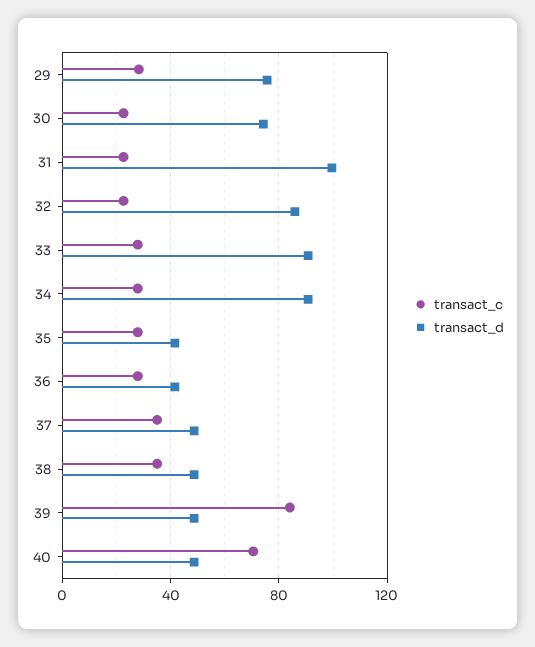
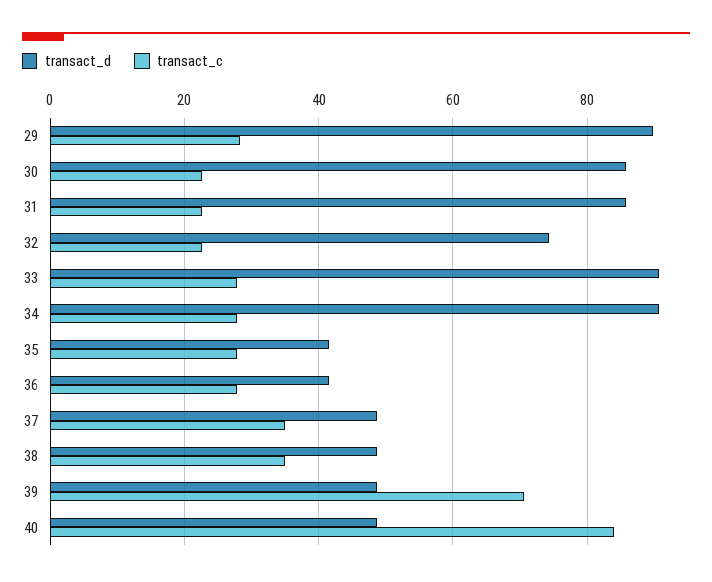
  {
    "transact_c": {
      "29": 28,
      "30": 22,
      "31": 22,
      "32": 22,
      "33": 28,
      "34": 28,
      "35": 28,
      "36": 28,
      "37": 36,
      "38": 36,
-     "39": 85,
+     "39": 70,
-     "40": 70
+     "40": 84
    },
    "transact_d": {
-     "29": 75,
+     "29": 90,
-     "30": 75,
+     "30": 86,
-     "31": 100,
+     "31": 86,
-     "32": 85,
+     "32": 74,
      "33": 90,
      "34": 90,
      "35": 42,
      "36": 42,
      "37": 48,
      "38": 48,
      "39": 48,
      "40": 48
    }
  }

